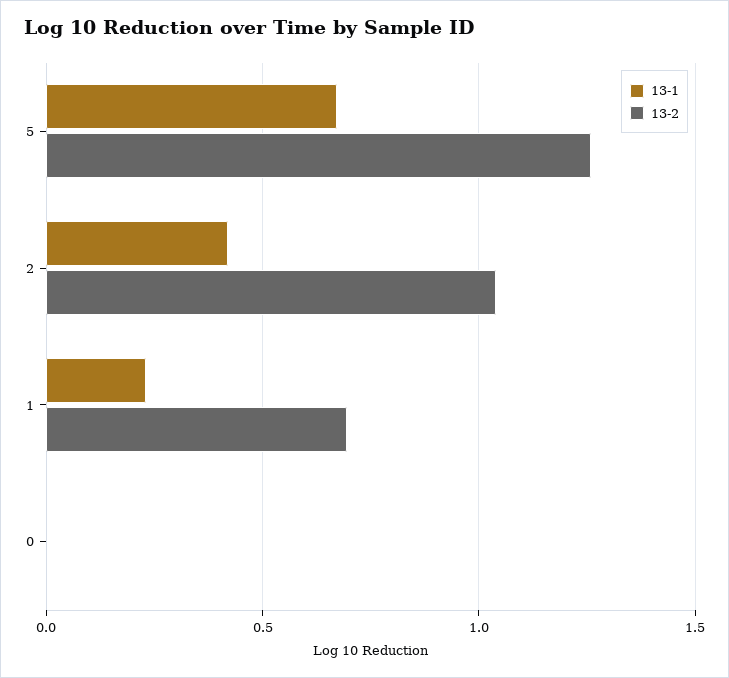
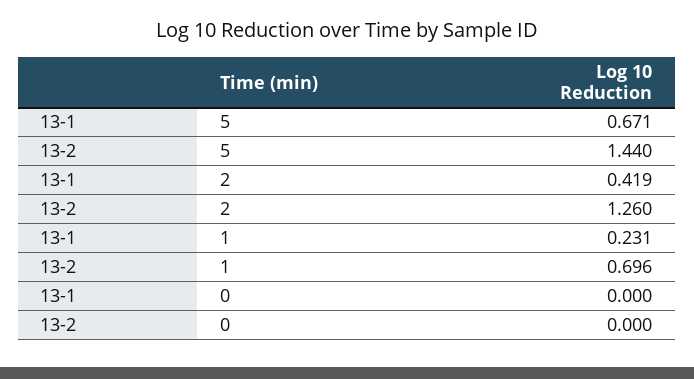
  {
    "13-1": {
      "5": 0.671,
      "2": 0.419,
      "1": 0.231,
      "0": 0
    },
    "13-2": {
-     "5": 1.25,
+     "5": 1.44,
-     "2": 1.05,
+     "2": 1.26,
      "1": 0.696,
      "0": 0
    }
  }

